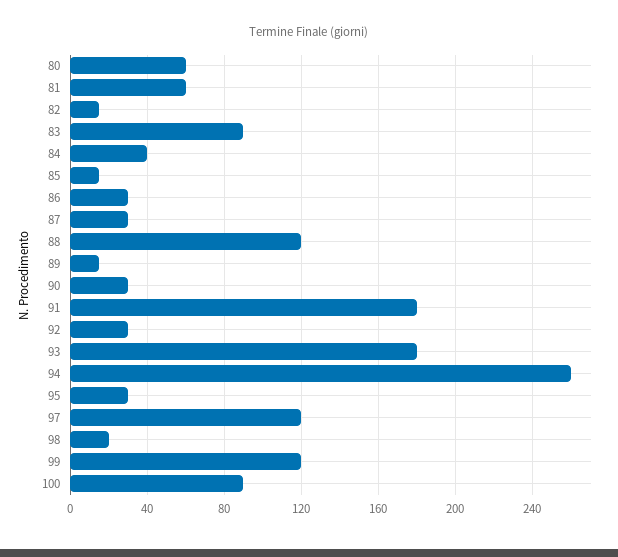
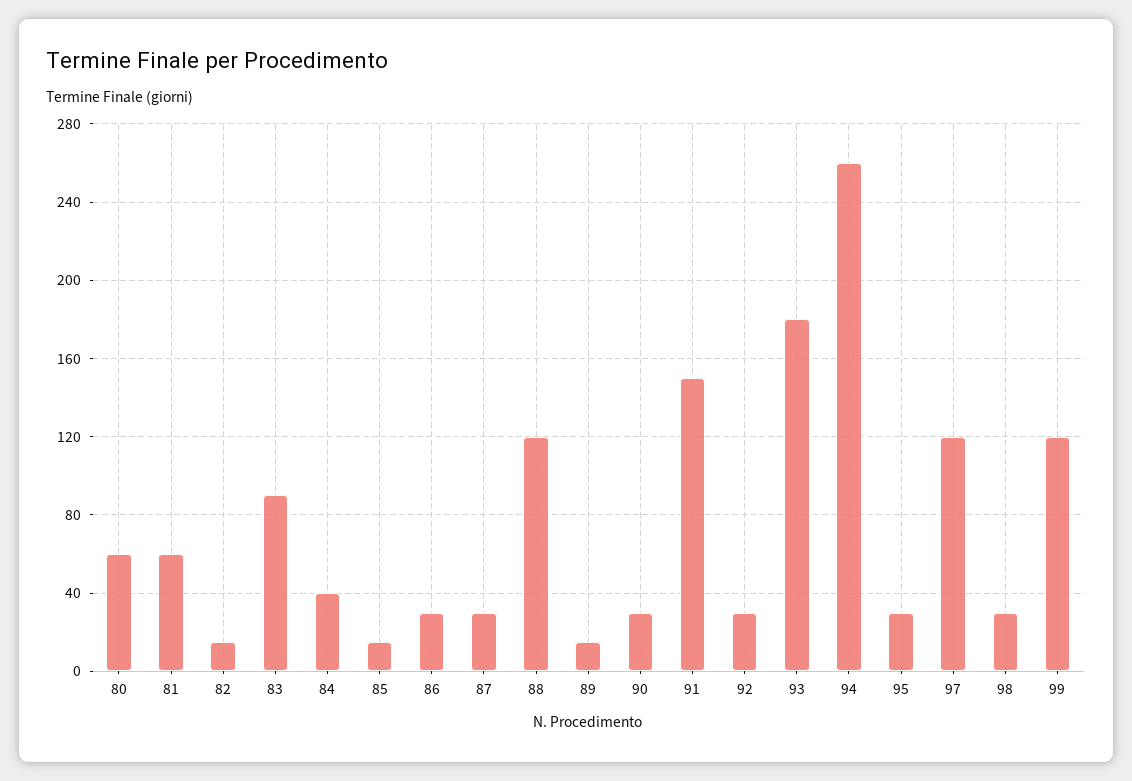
  {
    "80": 60,
    "81": 60,
    "82": 15,
    "83": 90,
    "84": 40,
    "85": 15,
    "86": 30,
    "87": 30,
    "88": 120,
    "89": 15,
    "90": 30,
-   "91": 180,
+   "91": 150,
    "92": 30,
    "93": 180,
    "94": 260,
    "95": 30,
    "97": 120,
-   "98": 20,
+   "98": 30,
-   "99": 120,
+   "99": 120
-   "100": 90
  }

